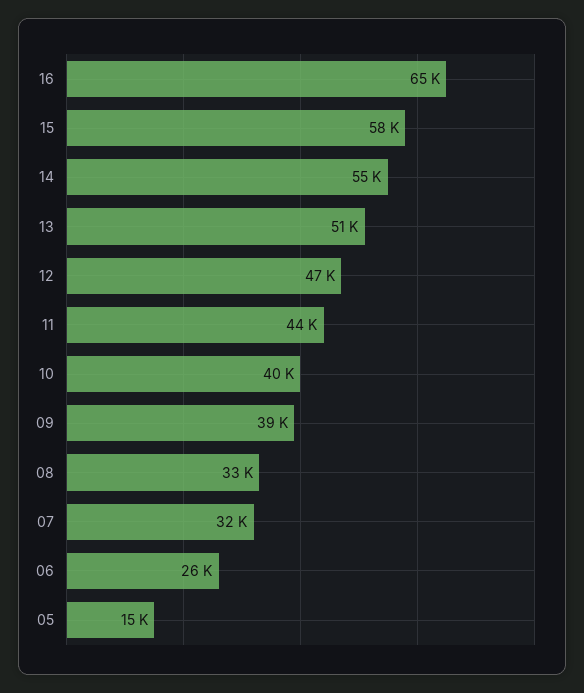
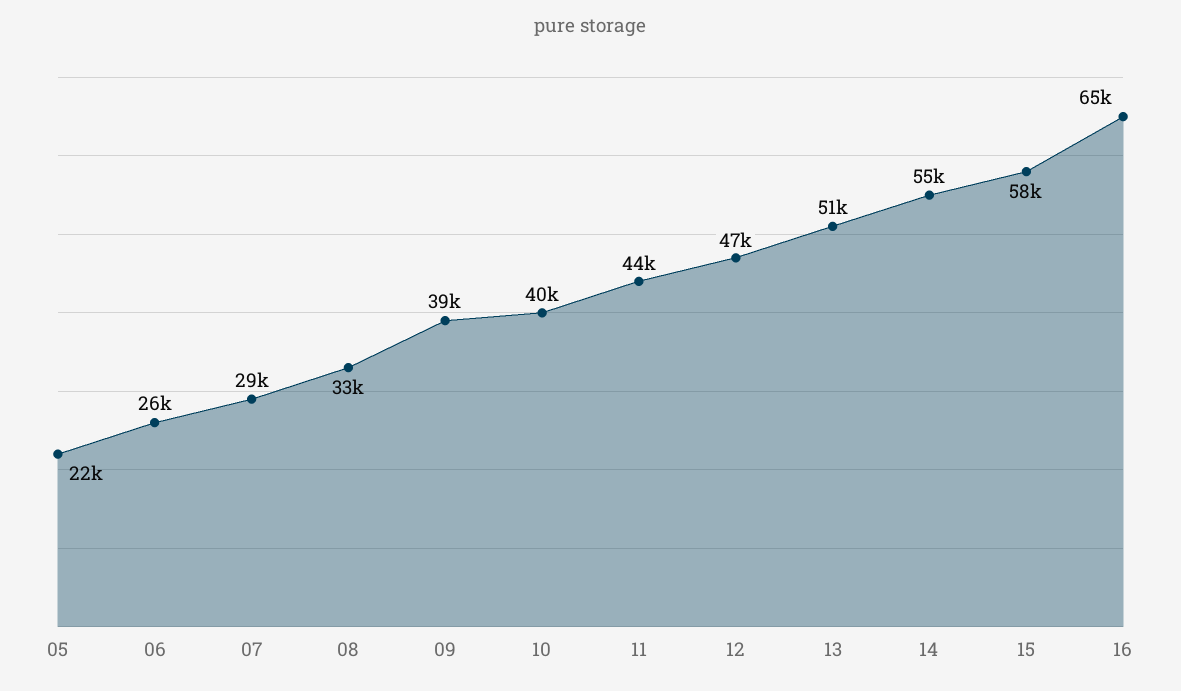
  {
    "16": 65000,
    "15": 58000,
    "14": 55000,
    "13": 51000,
    "12": 47000,
    "11": 44000,
    "10": 40000,
    "09": 39000,
    "08": 33000,
-   "07": 32000,
+   "07": 29000,
    "06": 26000,
-   "05": 15000
+   "05": 22000
  }

